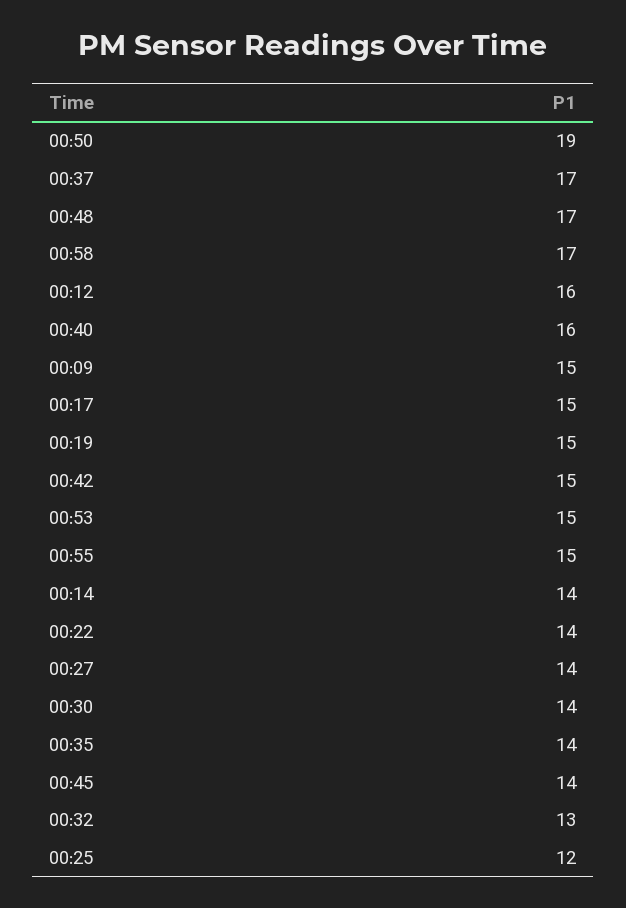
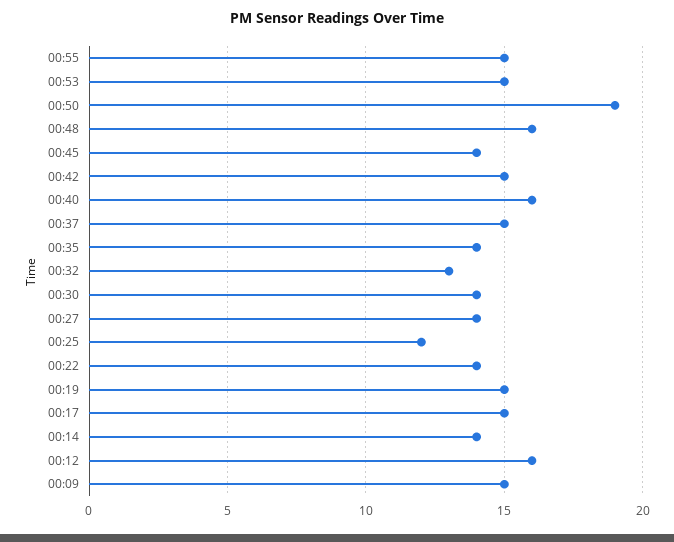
  {
    "00:50": 19,
-   "00:37": 17,
+   "00:37": 15,
-   "00:48": 17,
+   "00:48": 16,
-   "00:58": 17,
    "00:12": 16,
    "00:40": 16,
    "00:09": 15,
    "00:17": 15,
    "00:19": 15,
    "00:42": 15,
    "00:53": 15,
    "00:55": 15,
    "00:14": 14,
    "00:22": 14,
    "00:27": 14,
    "00:30": 14,
    "00:35": 14,
    "00:45": 14,
    "00:32": 13,
    "00:25": 12
  }

